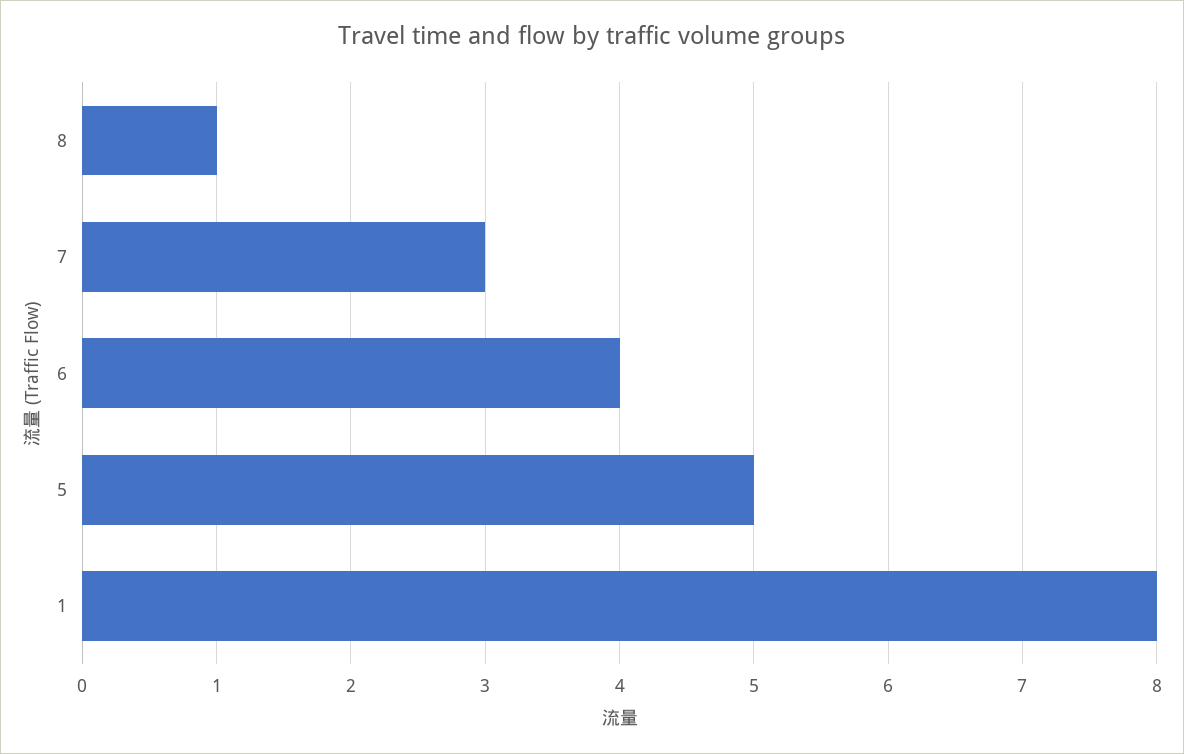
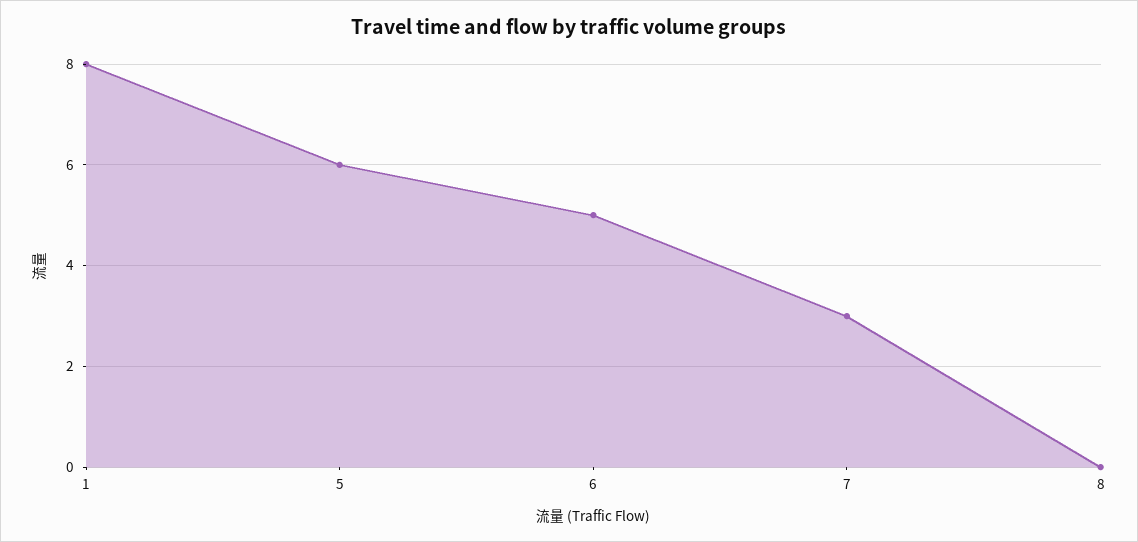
  {
-   "8": 1,
+   "8": 0,
    "7": 3,
-   "6": 4,
+   "6": 5,
-   "5": 5,
+   "5": 6,
    "1": 8
  }

